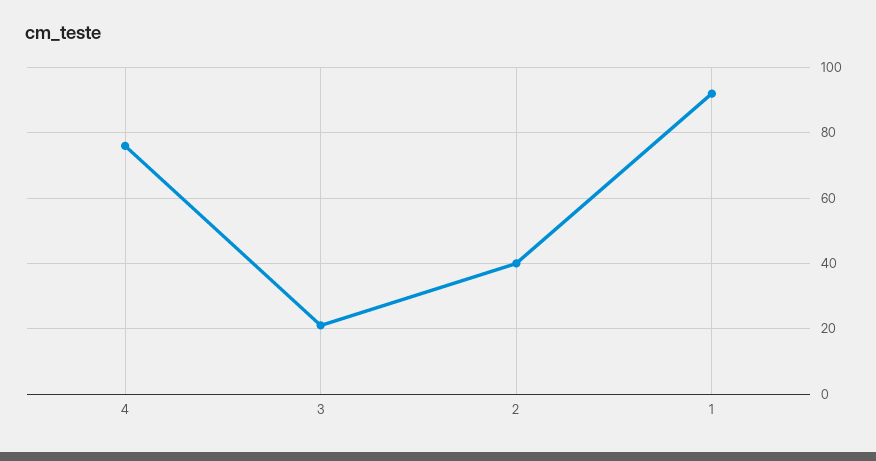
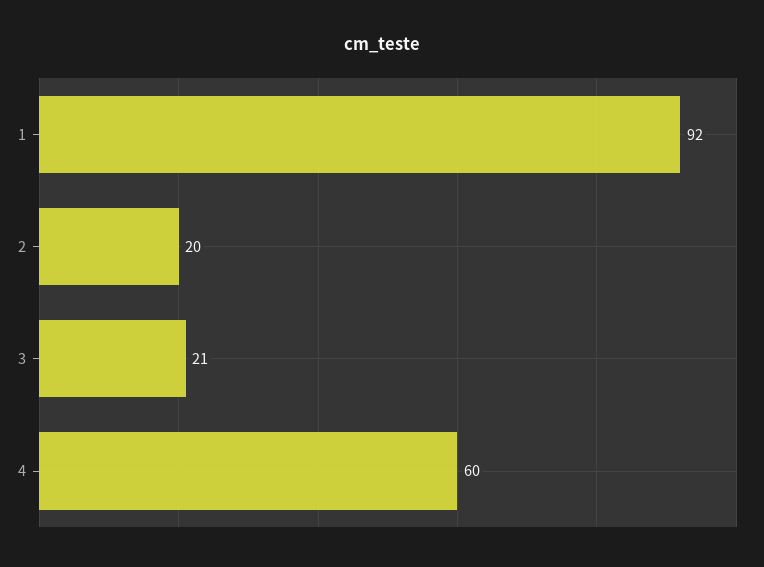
  {
-   "4": 75,
+   "4": 60,
    "3": 21,
-   "2": 40,
+   "2": 20,
    "1": 92
  }

